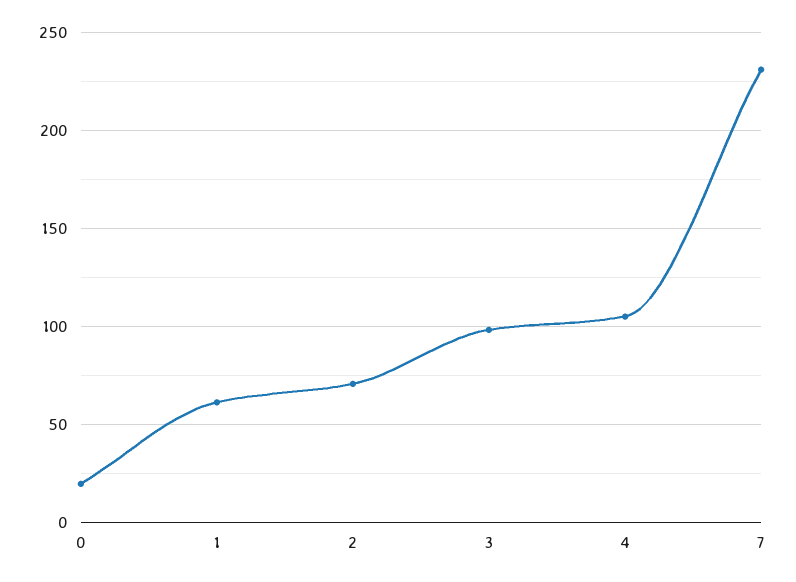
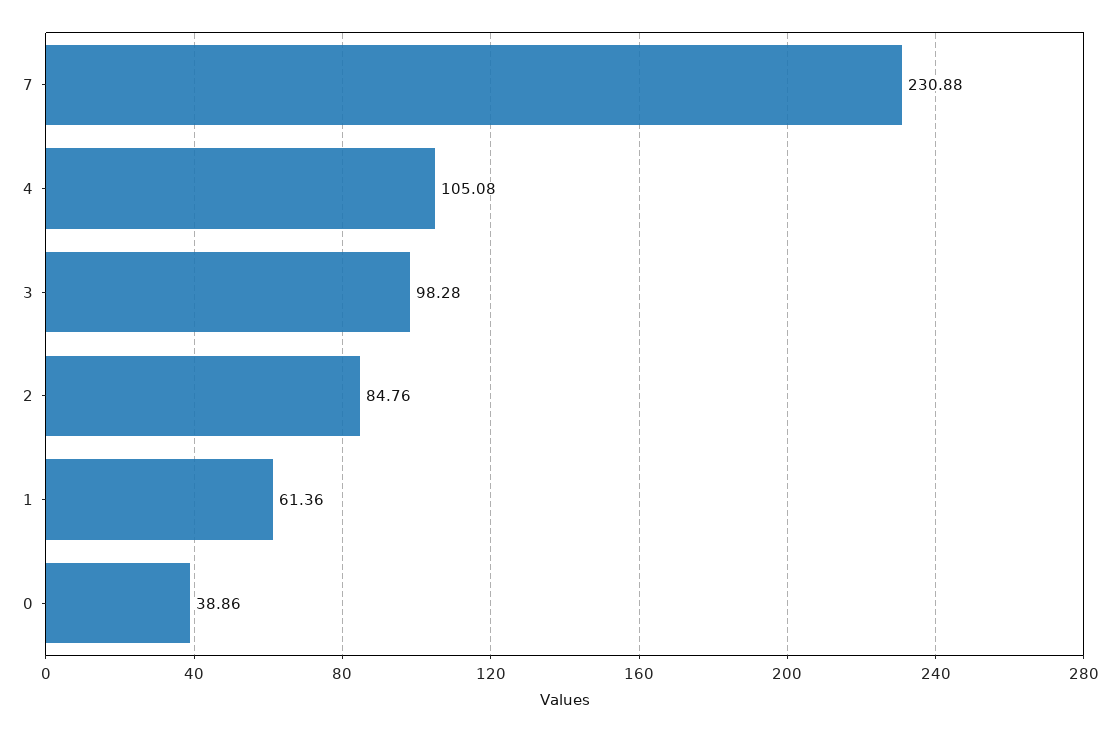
  {
-   "0": 20,
+   "0": 38.86,
    "1": 61.36,
-   "2": 70,
+   "2": 84.76,
    "3": 98.28,
    "4": 105.08,
    "7": 230.88
  }

